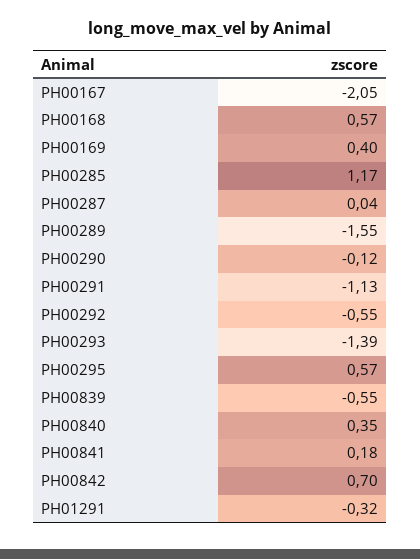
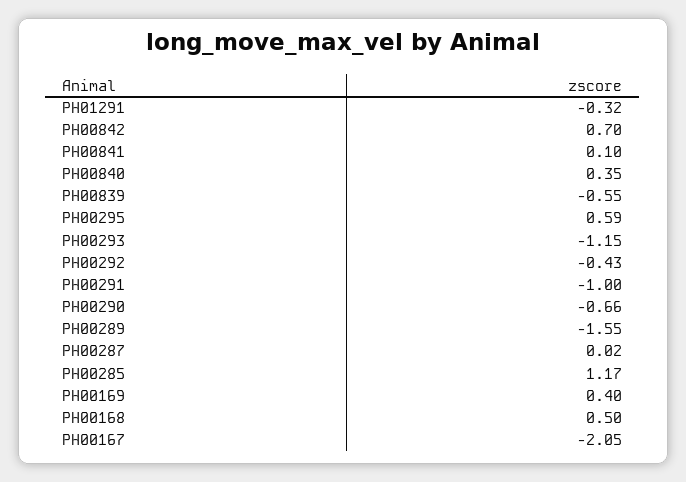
  {
    "PH00167": -2.05,
-   "PH00168": 0.57,
+   "PH00168": 0.5,
    "PH00169": 0.4,
    "PH00285": 1.17,
-   "PH00287": 0.04,
+   "PH00287": 0.02,
    "PH00289": -1.55,
-   "PH00290": -0.12,
+   "PH00290": -0.66,
-   "PH00291": -1.13,
+   "PH00291": -1,
-   "PH00292": -0.55,
+   "PH00292": -0.43,
-   "PH00293": -1.39,
+   "PH00293": -1.15,
-   "PH00295": 0.57,
+   "PH00295": 0.59,
    "PH00839": -0.55,
    "PH00840": 0.35,
-   "PH00841": 0.18,
+   "PH00841": 0.1,
    "PH00842": 0.7,
    "PH01291": -0.32
  }

